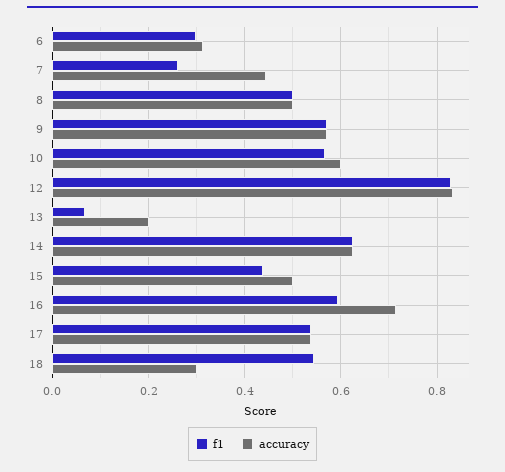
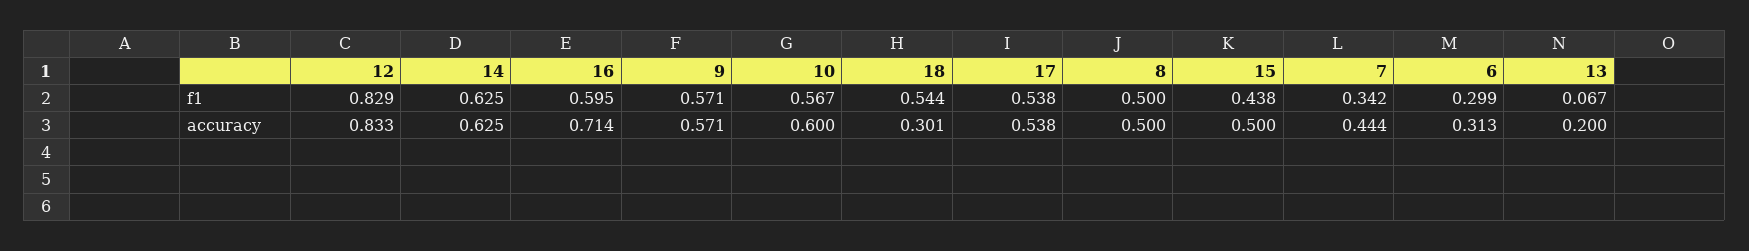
  {
    "f1": {
      "6": 0.299,
-     "7": 0.26,
+     "7": 0.342,
      "8": 0.5,
      "9": 0.571,
      "10": 0.567,
      "12": 0.829,
      "13": 0.067,
      "14": 0.625,
      "15": 0.438,
      "16": 0.595,
      "17": 0.538,
      "18": 0.544
    },
    "accuracy": {
      "6": 0.313,
      "7": 0.444,
      "8": 0.5,
      "9": 0.571,
      "10": 0.6,
      "12": 0.833,
      "13": 0.2,
      "14": 0.625,
      "15": 0.5,
      "16": 0.714,
      "17": 0.538,
      "18": 0.301
    }
  }

